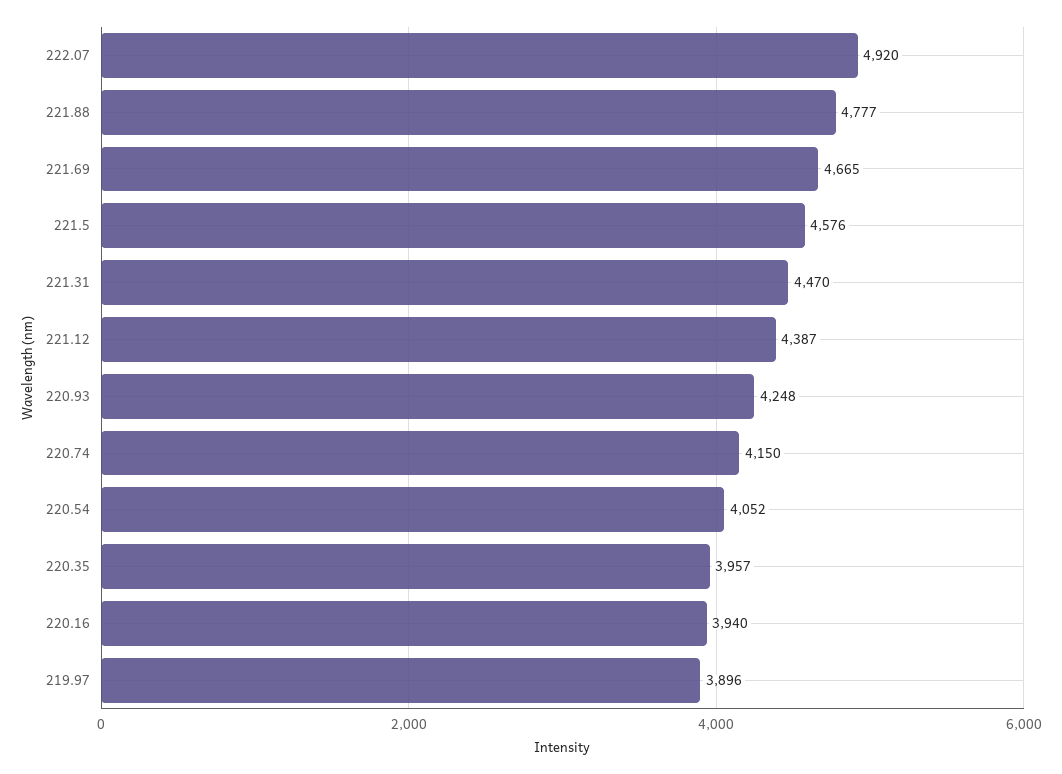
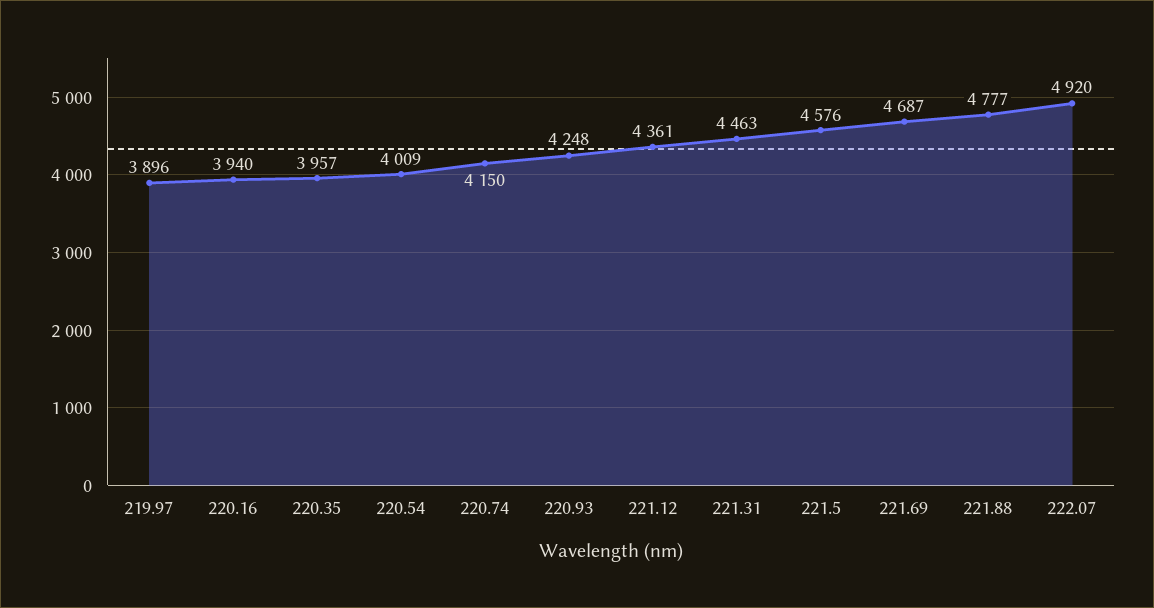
  {
    "222.07": 4920,
    "221.88": 4777,
-   "221.69": 4665,
+   "221.69": 4687,
    "221.5": 4576,
-   "221.31": 4470,
+   "221.31": 4463,
-   "221.12": 4387,
+   "221.12": 4361,
    "220.93": 4248,
    "220.74": 4150,
-   "220.54": 4052,
+   "220.54": 4009,
    "220.35": 3957,
    "220.16": 3940,
    "219.97": 3896
  }

